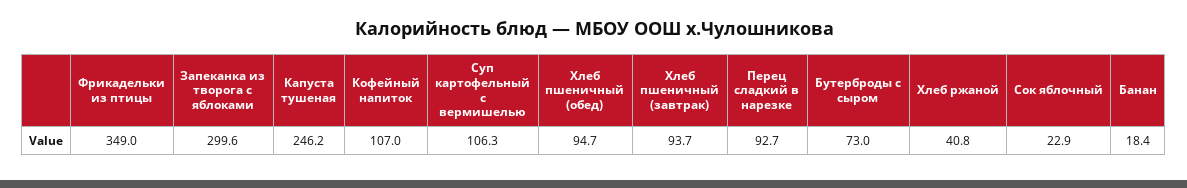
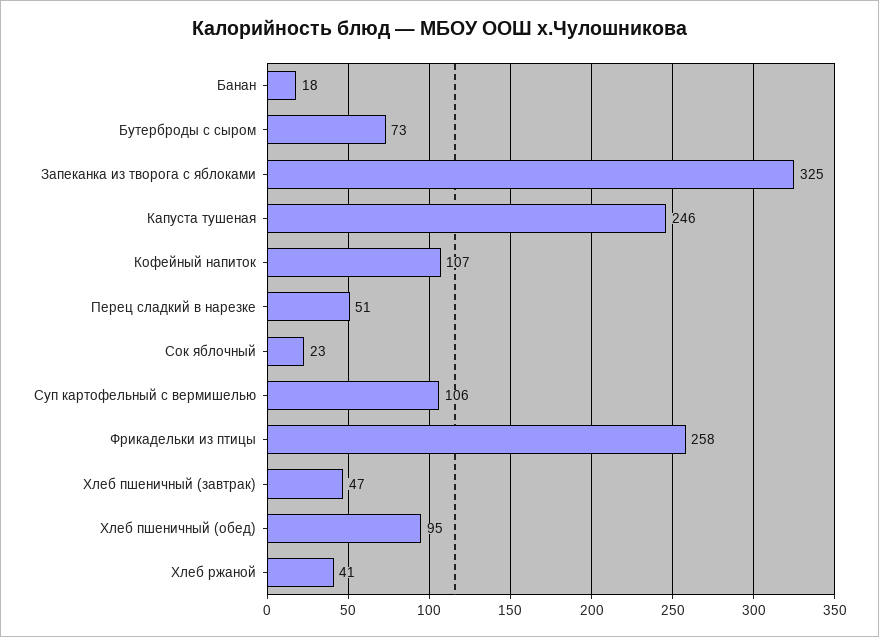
  {
-   "Фрикадельки из птицы": 349,
+   "Фрикадельки из птицы": 258,
-   "Запеканка из творога с яблоками": 299.6,
+   "Запеканка из творога с яблоками": 325,
    "Капуста тушеная": 246.2,
    "Кофейный напиток": 107,
    "Суп картофельный с вермишелью": 106.3,
    "Хлеб пшеничный (обед)": 94.7,
-   "Хлеб пшеничный (завтрак)": 93.7,
+   "Хлеб пшеничный (завтрак)": 47,
-   "Перец сладкий в нарезке": 92.7,
+   "Перец сладкий в нарезке": 51,
    "Бутерброды с сыром": 73,
    "Хлеб ржаной": 40.8,
    "Сок яблочный": 22.9,
    "Банан": 18.4
  }

